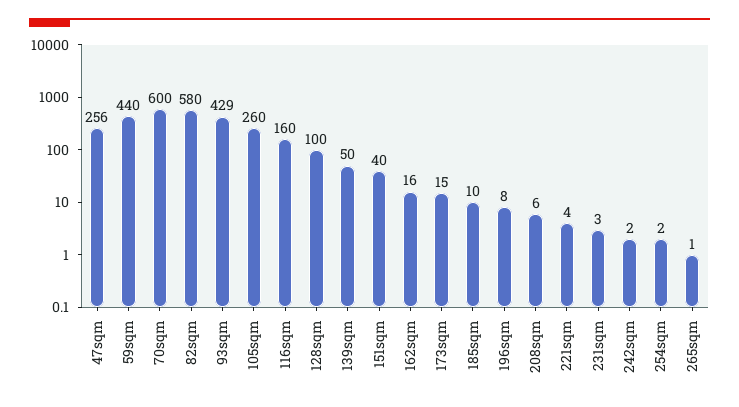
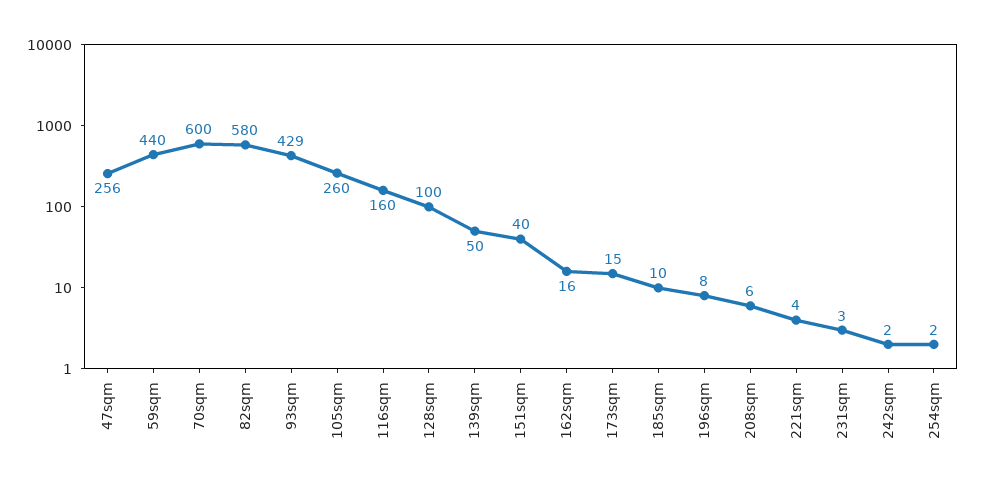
  {
    "47sqm": 256,
    "59sqm": 440,
    "70sqm": 600,
    "82sqm": 580,
    "93sqm": 429,
    "105sqm": 260,
    "116sqm": 160,
    "128sqm": 100,
    "139sqm": 50,
    "151sqm": 40,
    "162sqm": 16,
    "173sqm": 15,
    "185sqm": 10,
    "196sqm": 8,
    "208sqm": 6,
    "221sqm": 4,
    "231sqm": 3,
    "242sqm": 2,
-   "254sqm": 2,
+   "254sqm": 2
-   "265sqm": 1
  }

